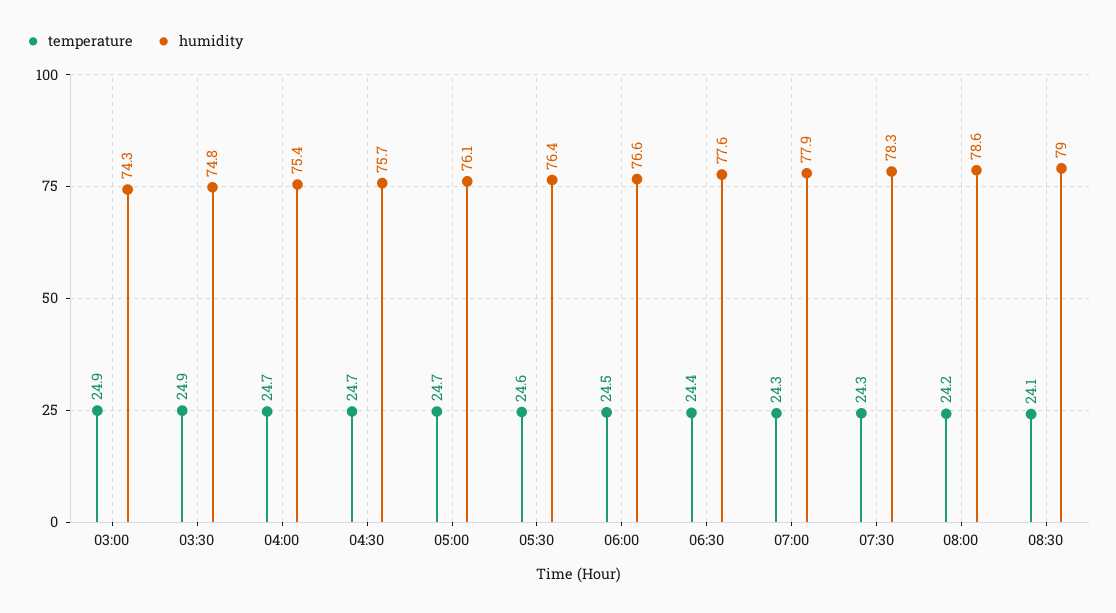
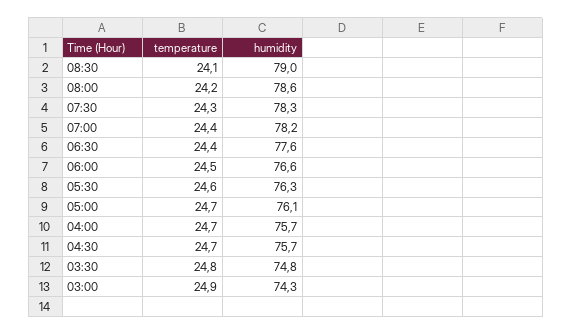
  {
    "temperature": {
      "03:00": 24.9,
-     "03:30": 24.9,
+     "03:30": 24.8,
      "04:00": 24.7,
      "04:30": 24.7,
      "05:00": 24.7,
      "05:30": 24.6,
      "06:00": 24.5,
      "06:30": 24.4,
-     "07:00": 24.3,
+     "07:00": 24.4,
      "07:30": 24.3,
      "08:00": 24.2,
      "08:30": 24.1
    },
    "humidity": {
      "03:00": 74.3,
      "03:30": 74.8,
-     "04:00": 75.4,
+     "04:00": 75.7,
      "04:30": 75.7,
      "05:00": 76.1,
-     "05:30": 76.4,
+     "05:30": 76.3,
      "06:00": 76.6,
      "06:30": 77.6,
-     "07:00": 77.9,
+     "07:00": 78.2,
      "07:30": 78.3,
      "08:00": 78.6,
      "08:30": 79
    }
  }

